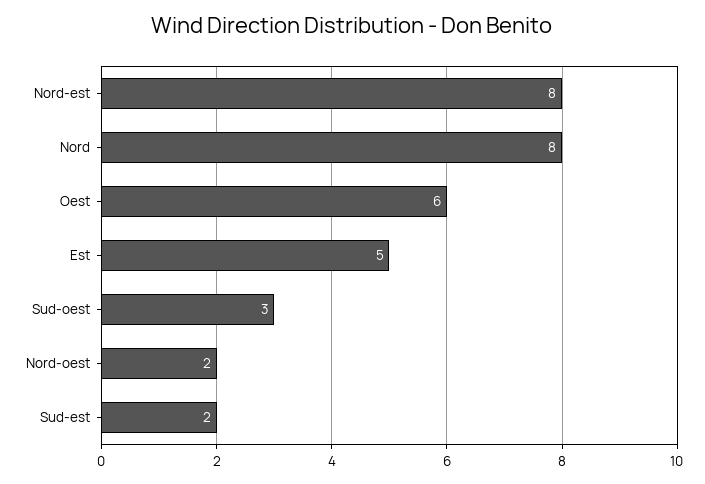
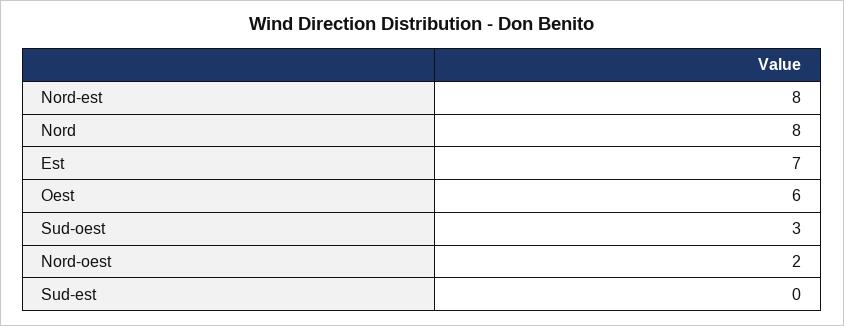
  {
    "Nord-est": 8,
    "Nord": 8,
    "Oest": 6,
-   "Est": 5,
+   "Est": 7,
    "Sud-oest": 3,
    "Nord-oest": 2,
-   "Sud-est": 2
+   "Sud-est": 0
  }

